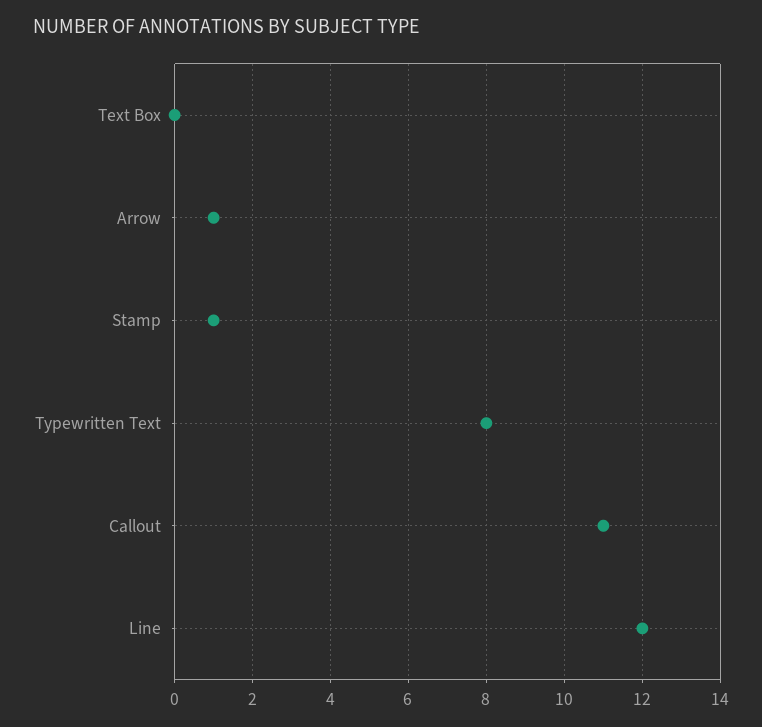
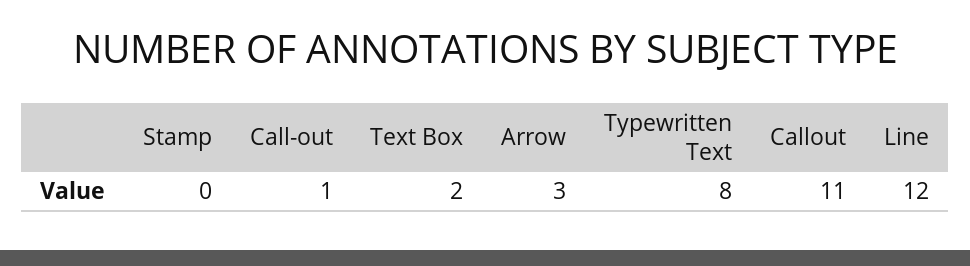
  {
-   "Text Box": 0,
+   "Text Box": 2,
-   "Arrow": 1,
+   "Arrow": 3,
-   "Stamp": 1,
+   "Stamp": 0,
    "Typewritten Text": 8,
    "Callout": 11,
-   "Line": 12
+   "Line": 12,
+   "Call-out": 1
  }

